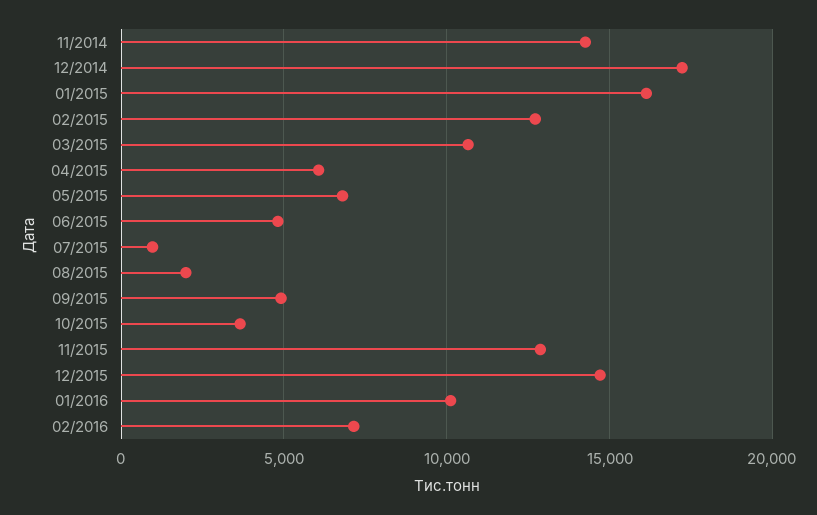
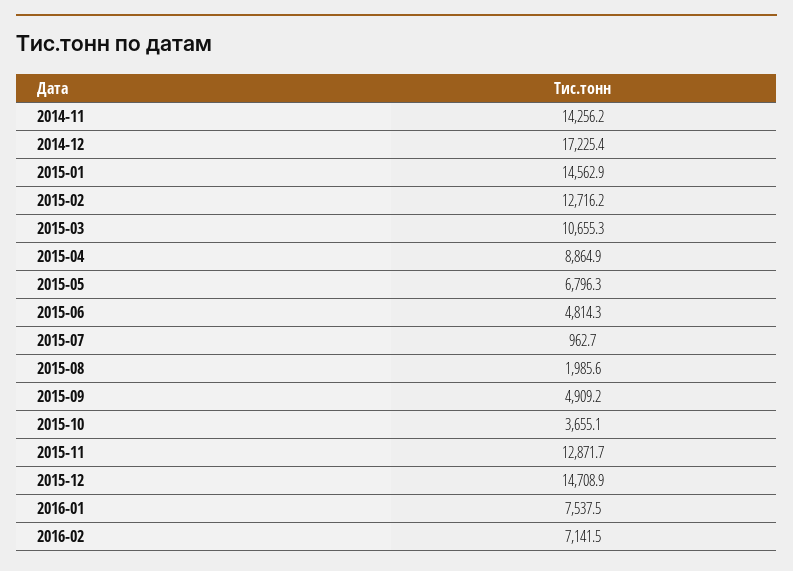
  {
    "11/2014": 14256.2,
    "12/2014": 17225.4,
-   "01/2015": 16000,
+   "01/2015": 14562.9,
    "02/2015": 12716.2,
    "03/2015": 10655.3,
-   "04/2015": 6000,
+   "04/2015": 8864.9,
    "05/2015": 6796.3,
    "06/2015": 4814.3,
    "07/2015": 962.7,
    "08/2015": 1985.6,
    "09/2015": 4909.2,
    "10/2015": 3655.1,
    "11/2015": 12871.7,
    "12/2015": 14708.9,
-   "01/2016": 10000,
+   "01/2016": 7537.5,
    "02/2016": 7141.5
  }

